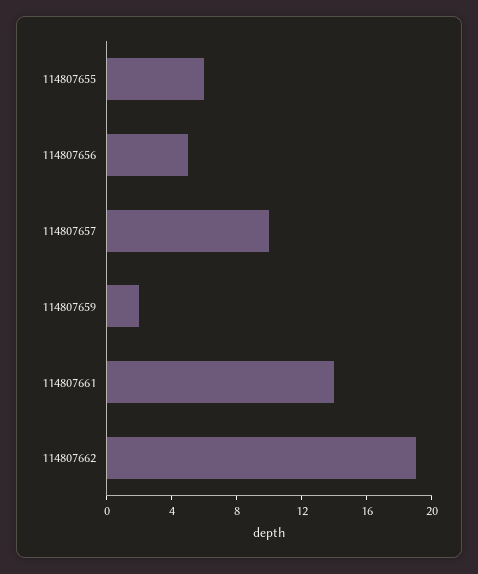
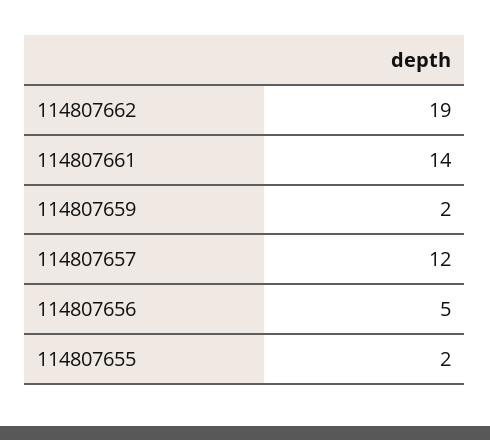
  {
-   "114807655": 6,
+   "114807655": 2,
    "114807656": 5,
-   "114807657": 10,
+   "114807657": 12,
    "114807659": 2,
    "114807661": 14,
    "114807662": 19
  }

